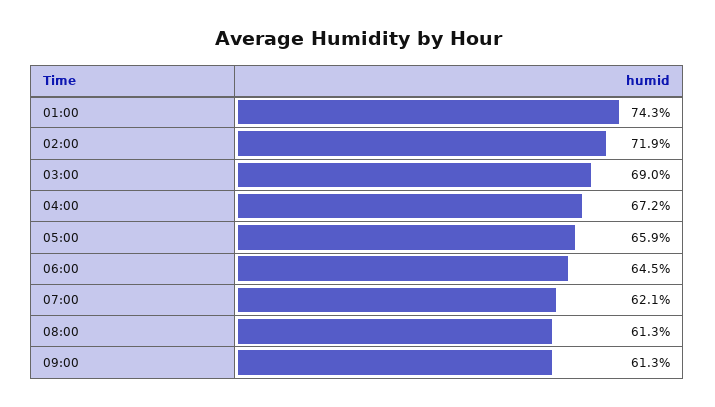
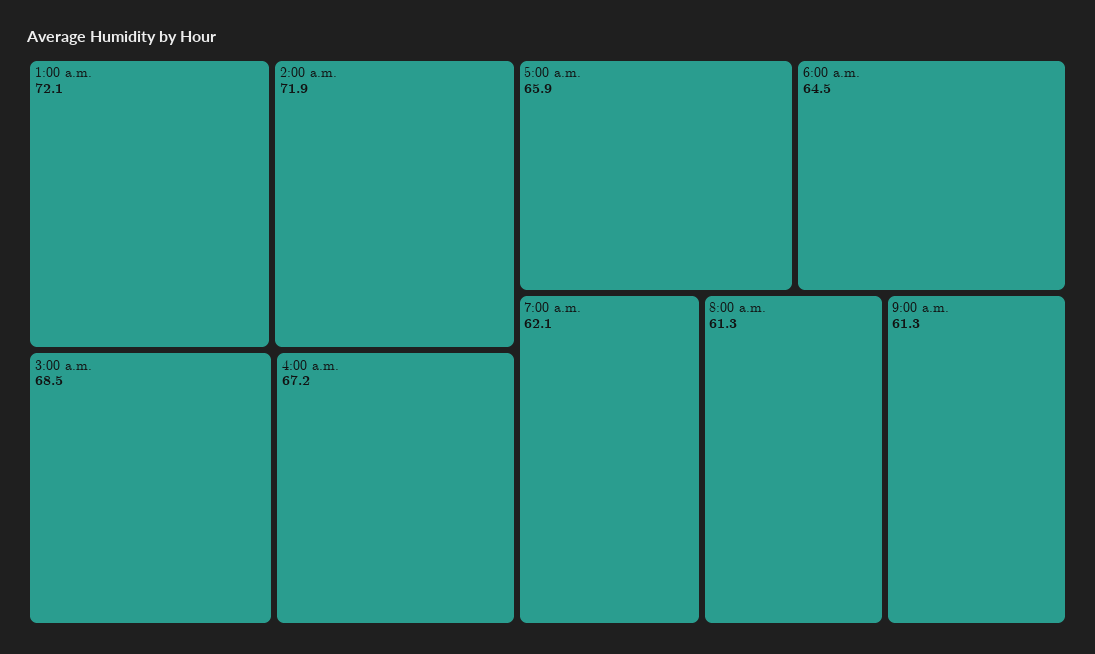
  {
-   "01:00": 74.3,
+   "01:00": 72.1,
    "02:00": 71.9,
-   "03:00": 69,
+   "03:00": 68.5,
    "04:00": 67.2,
    "05:00": 65.9,
    "06:00": 64.5,
    "07:00": 62.1,
    "08:00": 61.3,
    "09:00": 61.3
  }

